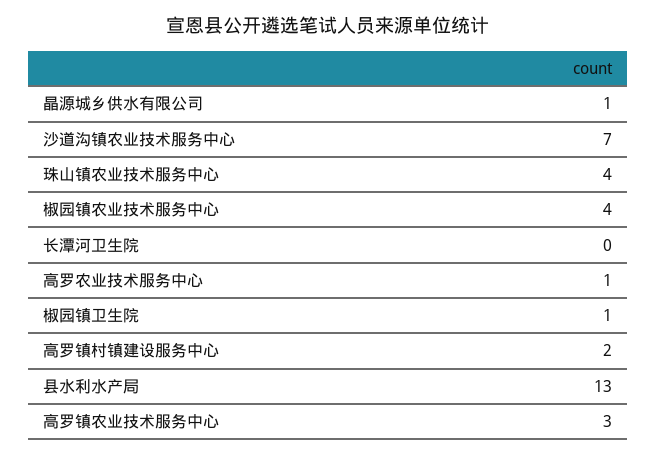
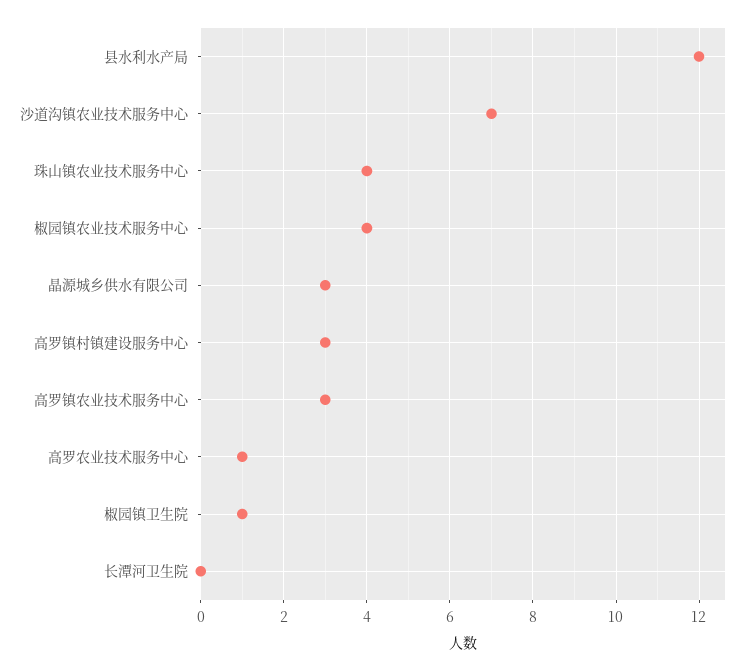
  {
-   "晶源城乡供水有限公司": 1,
+   "晶源城乡供水有限公司": 3,
    "沙道沟镇农业技术服务中心": 7,
    "珠山镇农业技术服务中心": 4,
    "椒园镇农业技术服务中心": 4,
    "长潭河卫生院": 0,
    "高罗农业技术服务中心": 1,
    "椒园镇卫生院": 1,
-   "高罗镇村镇建设服务中心": 2,
+   "高罗镇村镇建设服务中心": 3,
-   "县水利水产局": 13,
+   "县水利水产局": 12,
    "高罗镇农业技术服务中心": 3
  }

